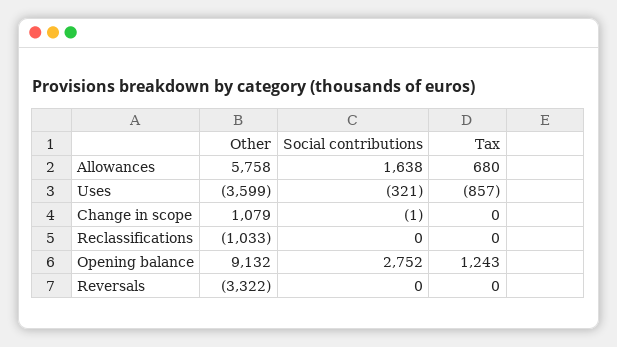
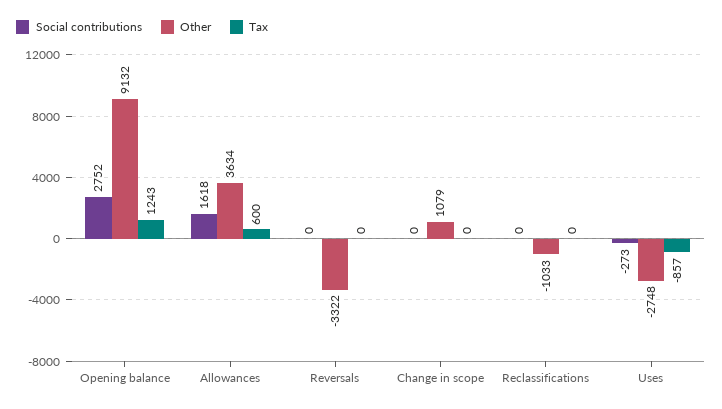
  {
    "Other": {
-     "Allowances": 5758,
+     "Allowances": 3634,
-     "Uses": -3599,
+     "Uses": -2748,
      "Change in scope": 1079,
      "Reclassifications": -1033,
      "Opening balance": 9132,
      "Reversals": -3322
    },
    "Social contributions": {
-     "Allowances": 1638,
+     "Allowances": 1618,
-     "Uses": -321,
+     "Uses": -273,
-     "Change in scope": -1,
+     "Change in scope": 0,
      "Reclassifications": 0,
      "Opening balance": 2752,
      "Reversals": 0
    },
    "Tax": {
-     "Allowances": 680,
+     "Allowances": 600,
      "Uses": -857,
      "Change in scope": 0,
      "Reclassifications": 0,
      "Opening balance": 1243,
      "Reversals": 0
    }
  }

